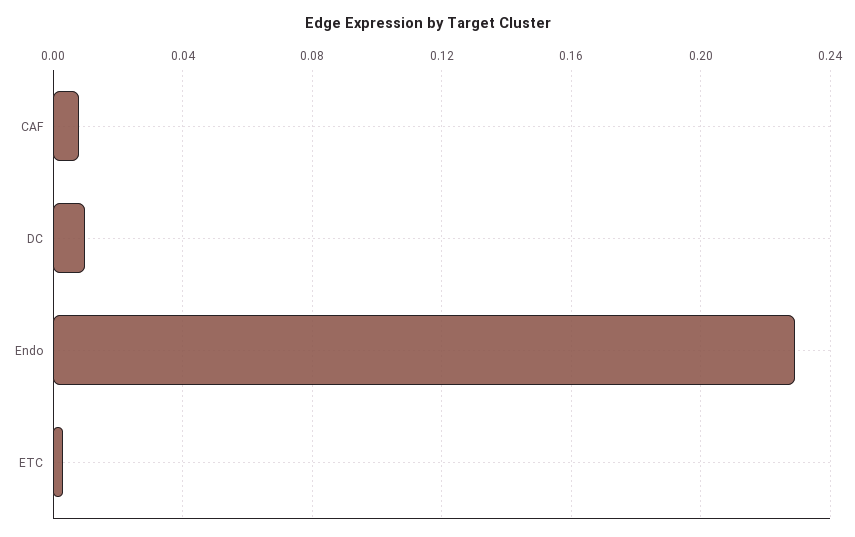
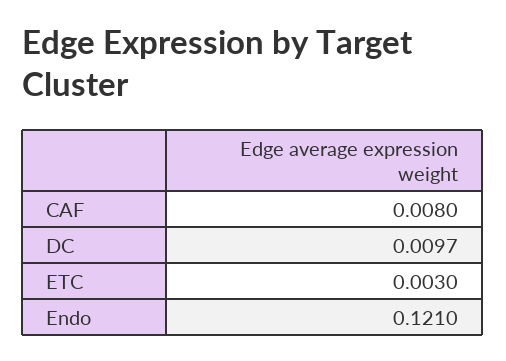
  {
    "CAF": 0.008,
    "DC": 0.0097,
-   "Endo": 0.23,
+   "Endo": 0.121,
    "ETC": 0.003
  }

